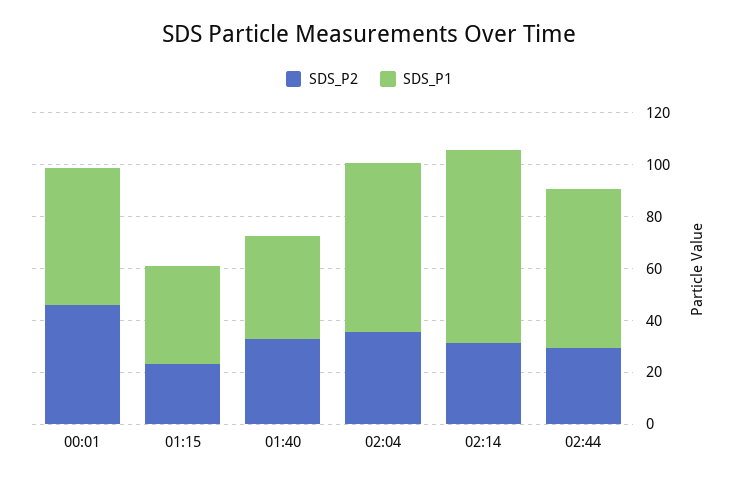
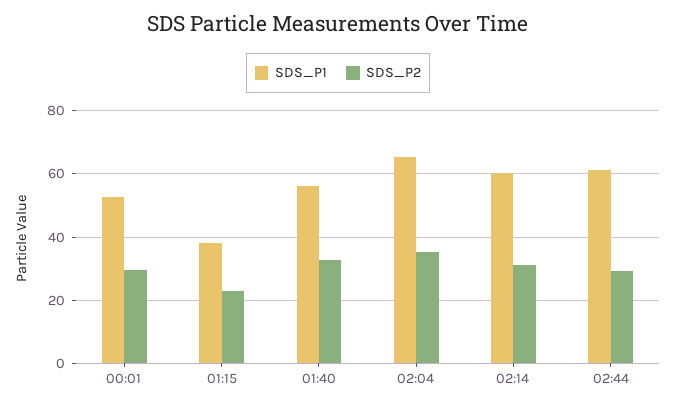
  {
    "SDS_P2": {
-     "00:01": 45,
+     "00:01": 30,
      "01:15": 24,
      "01:40": 32,
      "02:04": 36,
      "02:14": 32,
      "02:44": 30
    },
    "SDS_P1": {
      "00:01": 52,
      "01:15": 38,
-     "01:40": 40,
+     "01:40": 56,
      "02:04": 66,
-     "02:14": 75,
+     "02:14": 60,
      "02:44": 62
    }
  }

